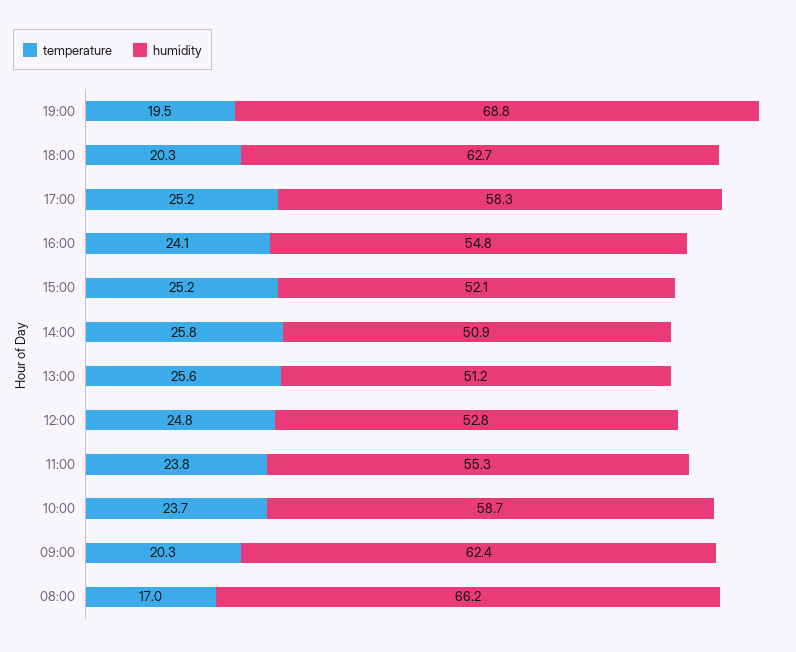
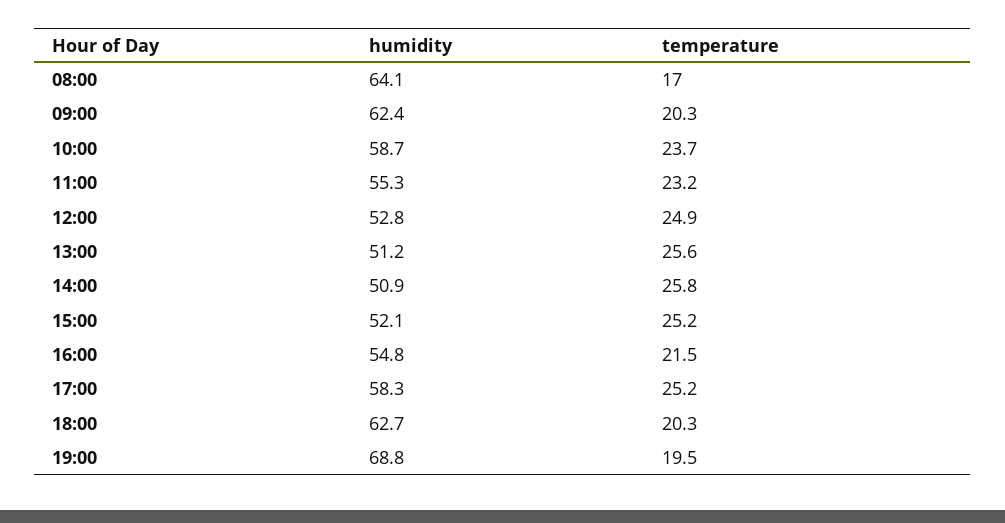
  {
    "temperature": {
      "19:00": 19.5,
      "18:00": 20.3,
      "17:00": 25.2,
-     "16:00": 24.1,
+     "16:00": 21.5,
      "15:00": 25.2,
      "14:00": 25.8,
      "13:00": 25.6,
-     "12:00": 24.8,
+     "12:00": 24.9,
-     "11:00": 23.8,
+     "11:00": 23.2,
      "10:00": 23.7,
      "09:00": 20.3,
      "08:00": 17
    },
    "humidity": {
      "19:00": 68.8,
      "18:00": 62.7,
      "17:00": 58.3,
      "16:00": 54.8,
      "15:00": 52.1,
      "14:00": 50.9,
      "13:00": 51.2,
      "12:00": 52.8,
      "11:00": 55.3,
      "10:00": 58.7,
      "09:00": 62.4,
-     "08:00": 66.2
+     "08:00": 64.1
    }
  }

